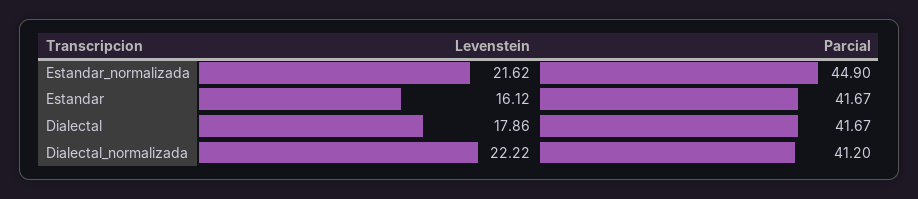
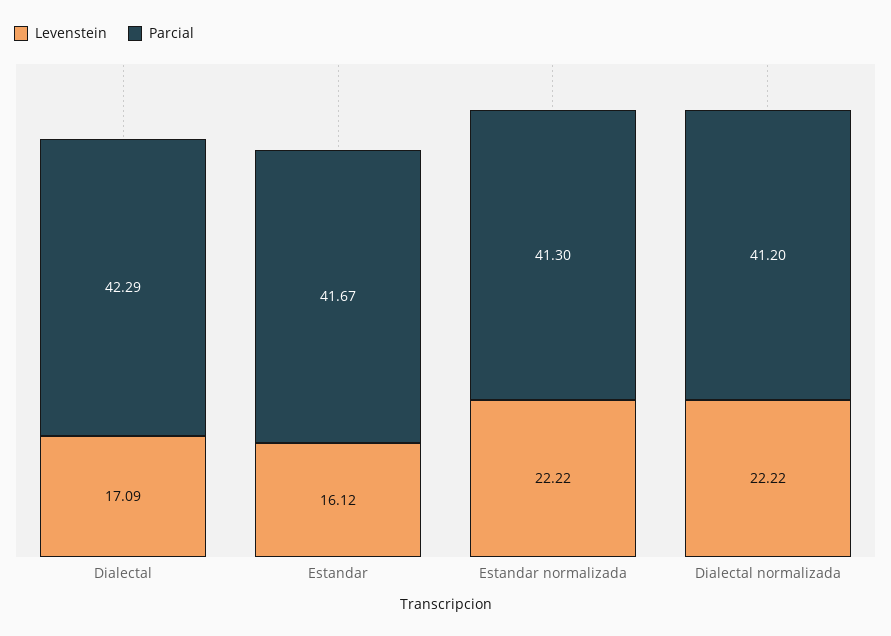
  {
    "Levenstein": {
-     "Estandar_normalizada": 21.62,
+     "Estandar_normalizada": 22.22,
      "Estandar": 16.12,
-     "Dialectal": 17.86,
+     "Dialectal": 17.09,
      "Dialectal_normalizada": 22.22
    },
    "Parcial": {
-     "Estandar_normalizada": 44.9,
+     "Estandar_normalizada": 41.3,
      "Estandar": 41.67,
-     "Dialectal": 41.67,
+     "Dialectal": 42.29,
      "Dialectal_normalizada": 41.2
    }
  }

